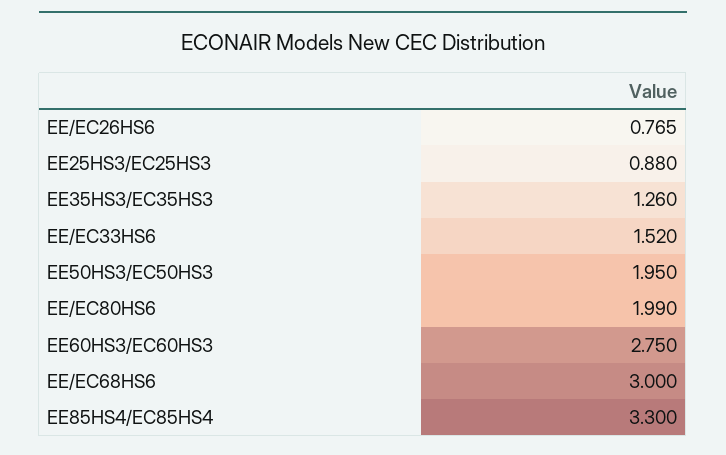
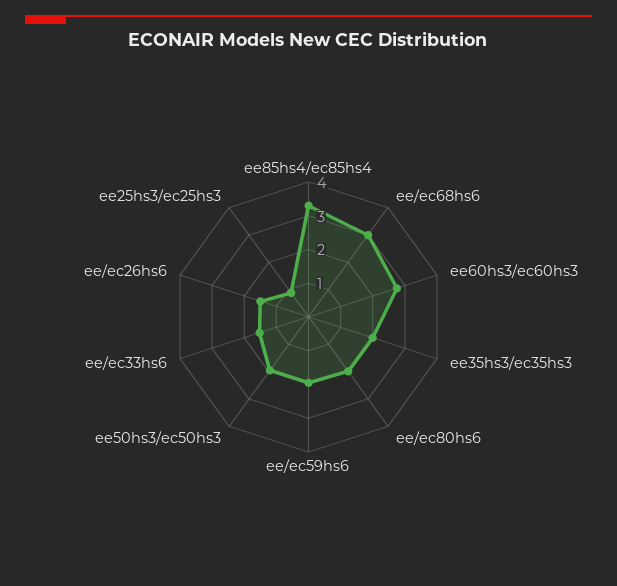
  {
-   "EE/EC26HS6": 0.765,
+   "EE/EC26HS6": 1.5,
    "EE25HS3/EC25HS3": 0.88,
-   "EE35HS3/EC35HS3": 1.26,
+   "EE35HS3/EC35HS3": 2,
    "EE/EC33HS6": 1.52,
    "EE50HS3/EC50HS3": 1.95,
    "EE/EC80HS6": 1.99,
    "EE60HS3/EC60HS3": 2.75,
    "EE/EC68HS6": 3,
-   "EE85HS4/EC85HS4": 3.3
+   "EE85HS4/EC85HS4": 3.3,
+   "ee/ec59hs6": 2
  }

